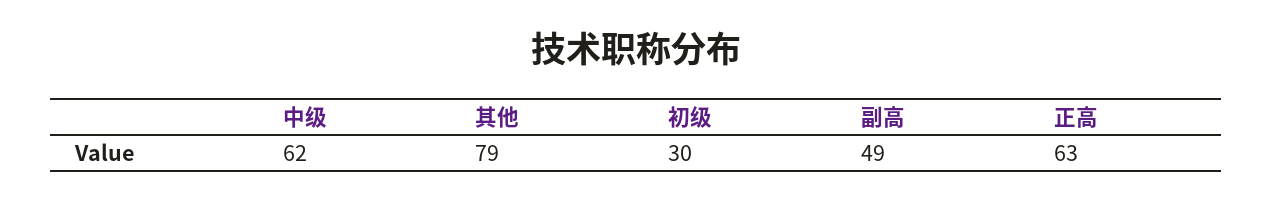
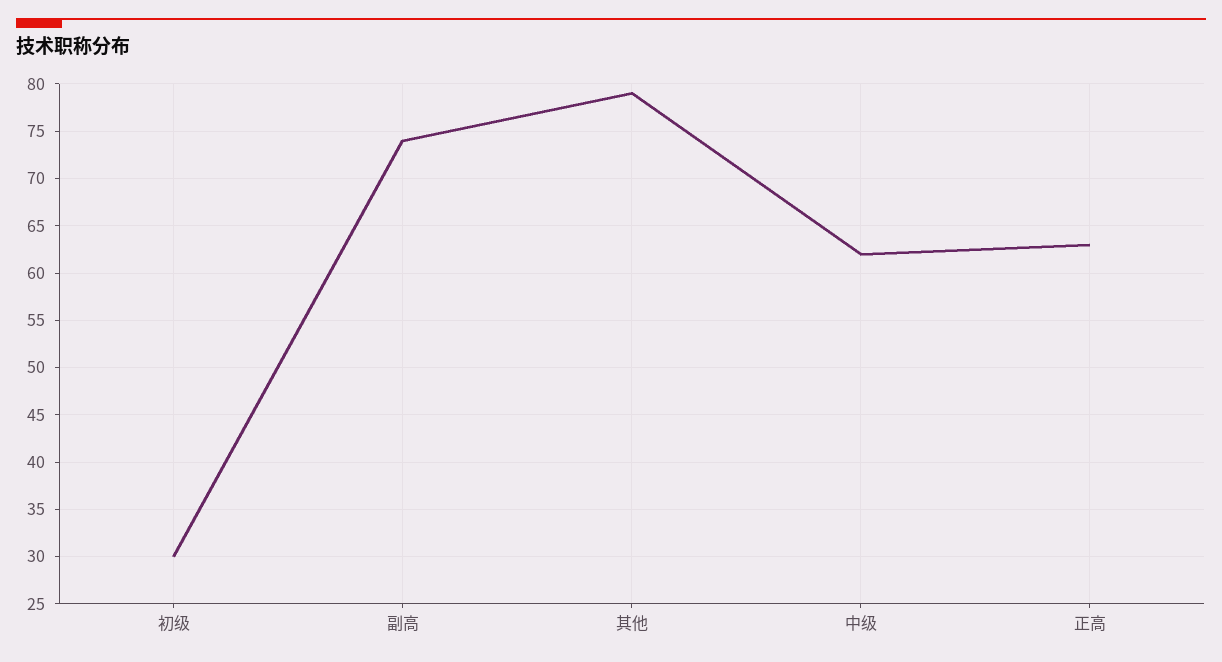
  {
    "中级": 62,
    "其他": 79,
    "初级": 30,
-   "副高": 49,
+   "副高": 74,
    "正高": 63
  }

